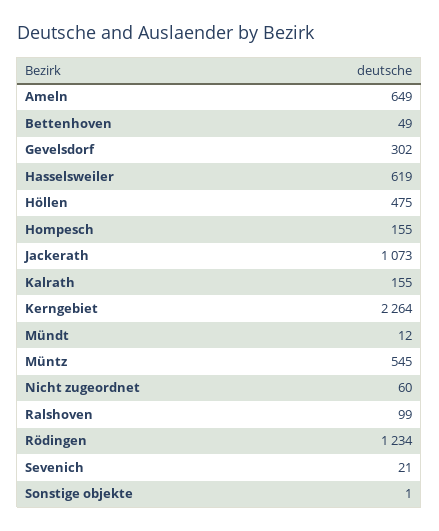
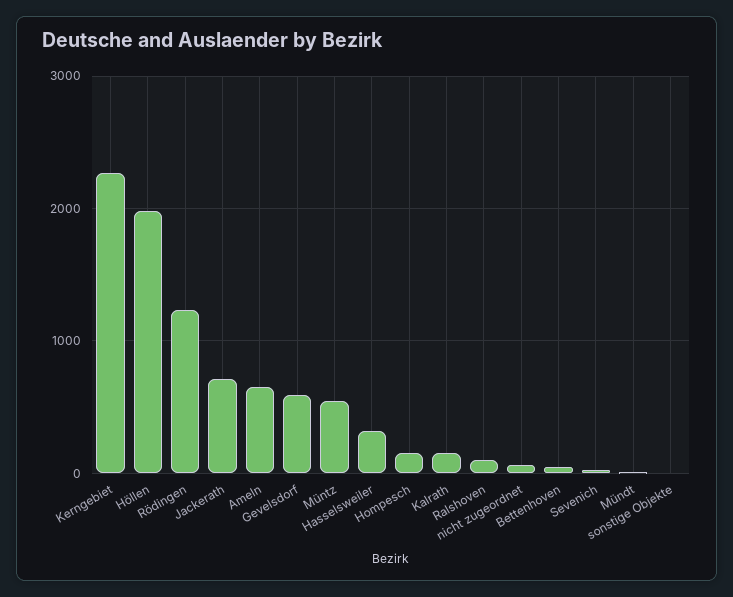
  {
    "Ameln": 649,
    "Bettenhoven": 49,
-   "Gevelsdorf": 302,
+   "Gevelsdorf": 600,
-   "Hasselsweiler": 619,
+   "Hasselsweiler": 300,
-   "Höllen": 475,
+   "Höllen": 2000,
    "Hompesch": 155,
-   "Jackerath": 1073,
+   "Jackerath": 700,
    "Kalrath": 155,
    "Kerngebiet": 2264,
    "Mündt": 12,
    "Müntz": 545,
    "Nicht zugeordnet": 60,
    "Ralshoven": 99,
    "Rödingen": 1234,
    "Sevenich": 21,
    "Sonstige objekte": 1
  }

